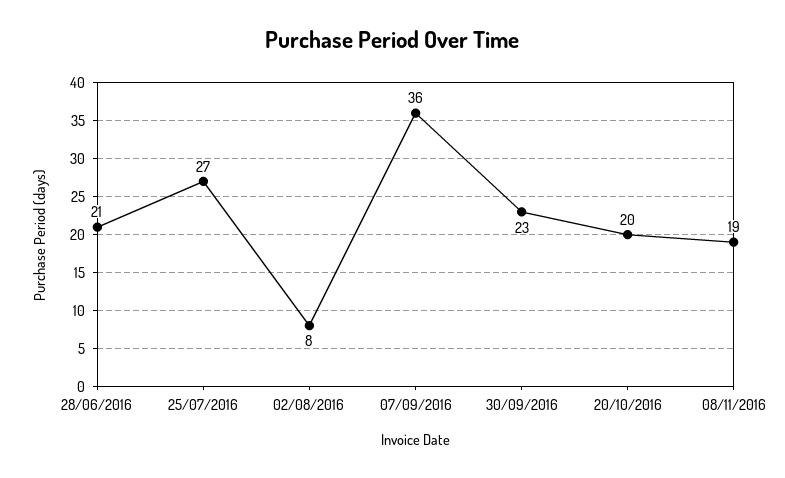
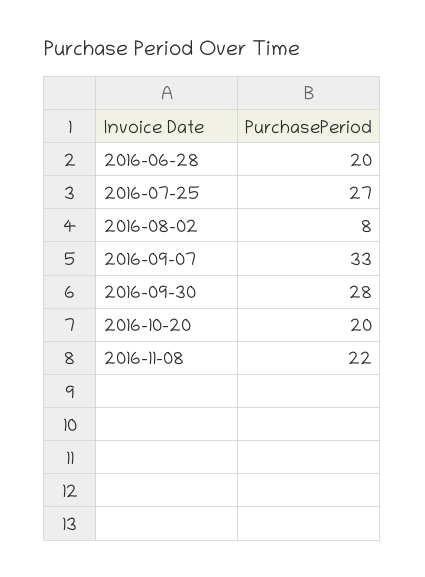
  {
-   "28/06/2016": 21,
+   "28/06/2016": 20,
    "25/07/2016": 27,
    "02/08/2016": 8,
-   "07/09/2016": 36,
+   "07/09/2016": 33,
-   "30/09/2016": 23,
+   "30/09/2016": 28,
    "20/10/2016": 20,
-   "08/11/2016": 19
+   "08/11/2016": 22
  }

